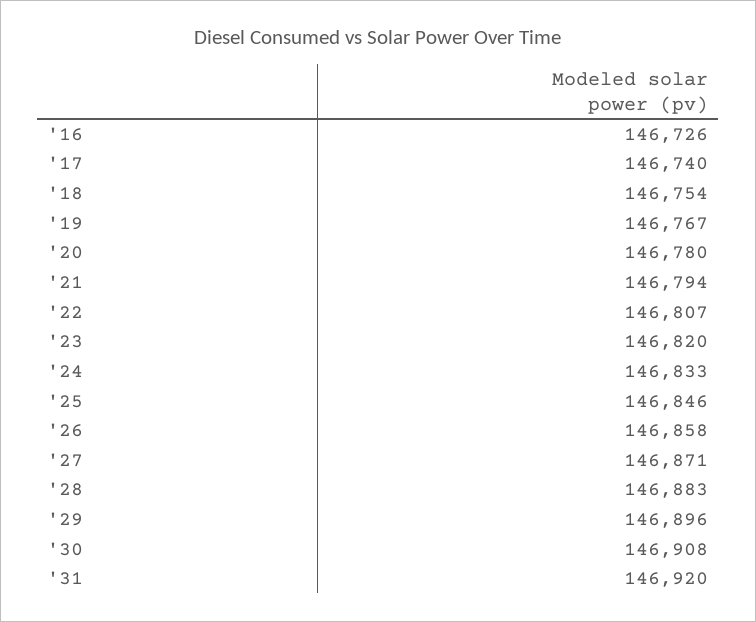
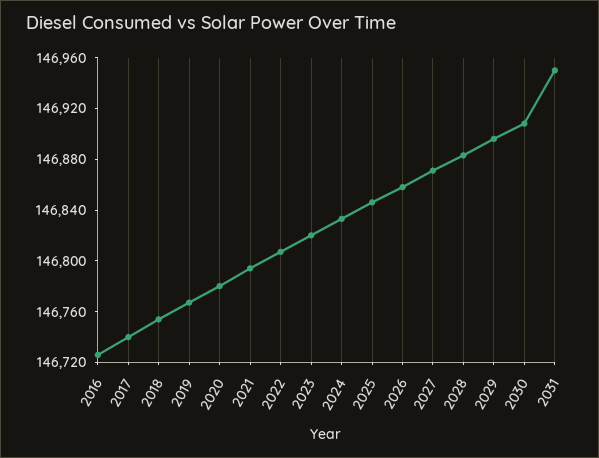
  {
    "'16": 146726,
    "'17": 146740,
    "'18": 146754,
    "'19": 146767,
    "'20": 146780,
    "'21": 146794,
    "'22": 146807,
    "'23": 146820,
    "'24": 146833,
    "'25": 146846,
    "'26": 146858,
    "'27": 146871,
    "'28": 146883,
    "'29": 146896,
    "'30": 146908,
-   "'31": 146920
+   "'31": 146950
  }

